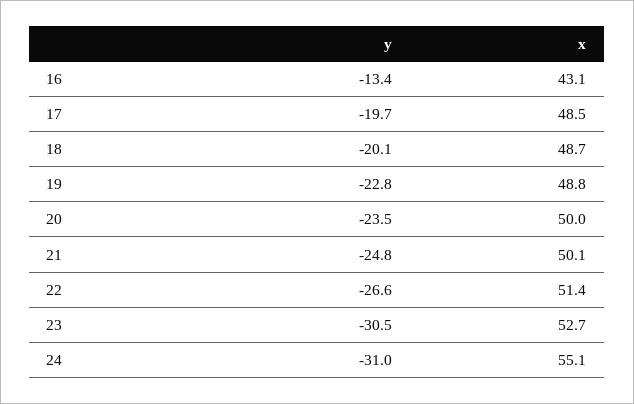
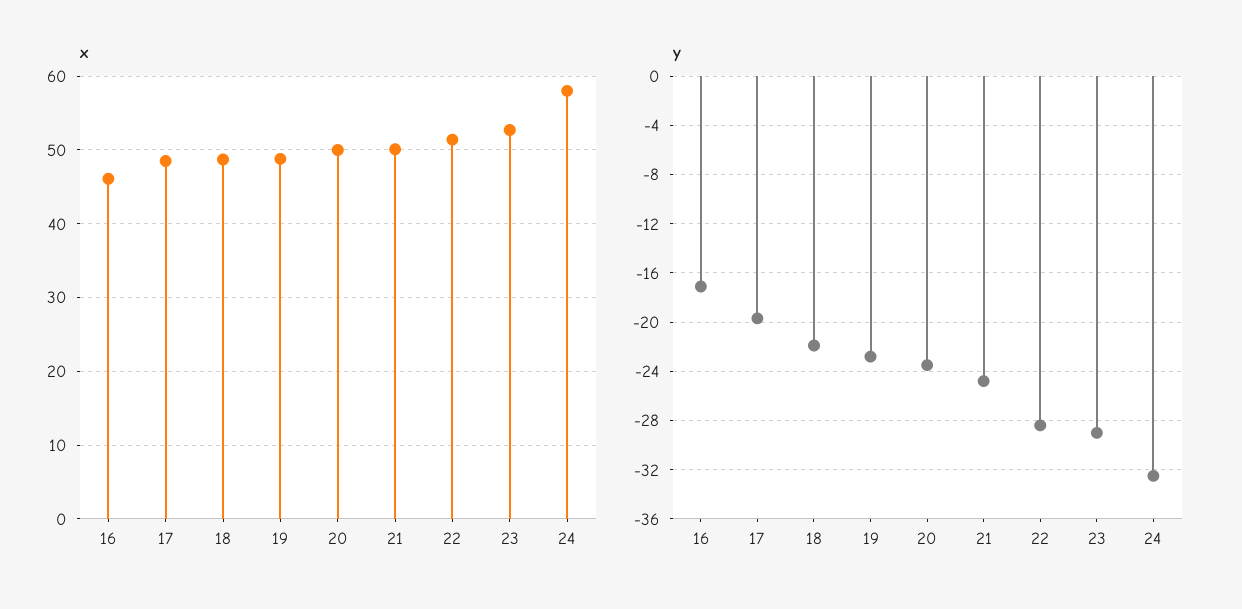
  {
    "y": {
-     "16": -13.4,
+     "16": -17,
      "17": -19.7,
-     "18": -20.1,
+     "18": -22,
      "19": -22.8,
      "20": -23.5,
      "21": -24.8,
-     "22": -26.6,
+     "22": -28.5,
-     "23": -30.5,
+     "23": -29,
-     "24": -31
+     "24": -32.5
    },
    "x": {
-     "16": 43.1,
+     "16": 46,
      "17": 48.5,
      "18": 48.7,
      "19": 48.8,
      "20": 50,
      "21": 50.1,
      "22": 51.4,
      "23": 52.7,
-     "24": 55.1
+     "24": 58
    }
  }

